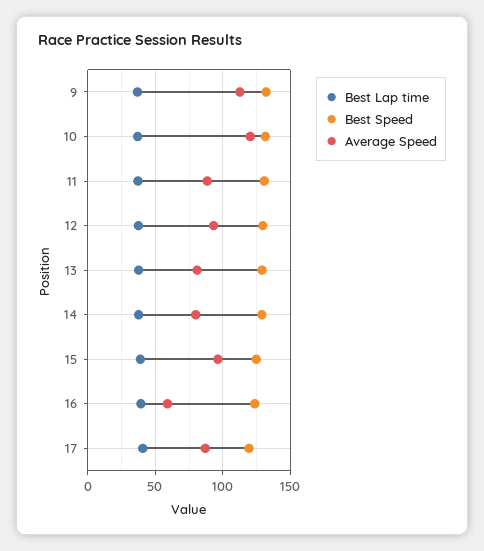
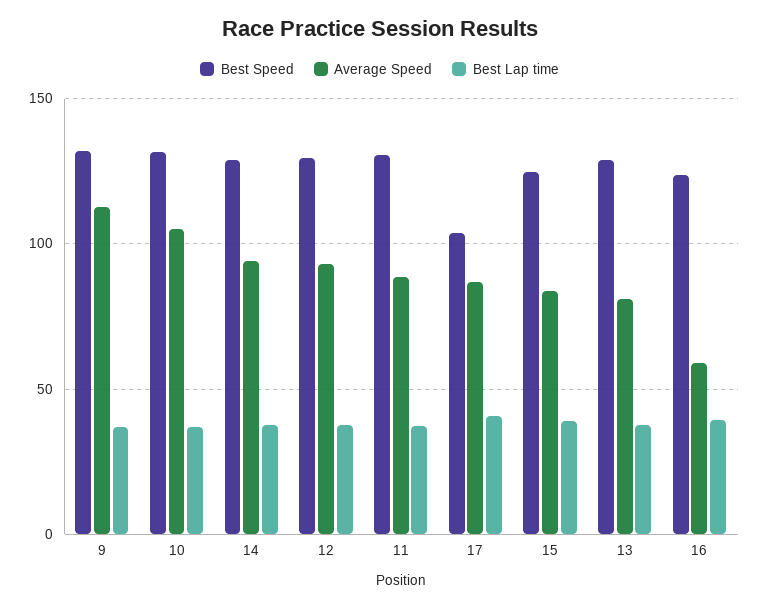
  {
    "Best Lap time": {
      "9": 35,
      "10": 35,
      "11": 35,
      "12": 40,
      "13": 40,
      "14": 40,
      "15": 40,
      "16": 40,
      "17": 40
    },
    "Best Speed": {
      "9": 130,
      "10": 130,
      "11": 130,
      "12": 130,
      "13": 130,
      "14": 130,
      "15": 125,
      "16": 125,
-     "17": 120
+     "17": 105
    },
    "Average Speed": {
      "9": 115,
-     "10": 120,
+     "10": 105,
      "11": 90,
      "12": 95,
      "13": 80,
-     "14": 80,
+     "14": 95,
-     "15": 95,
+     "15": 85,
      "16": 60,
      "17": 85
    }
  }

